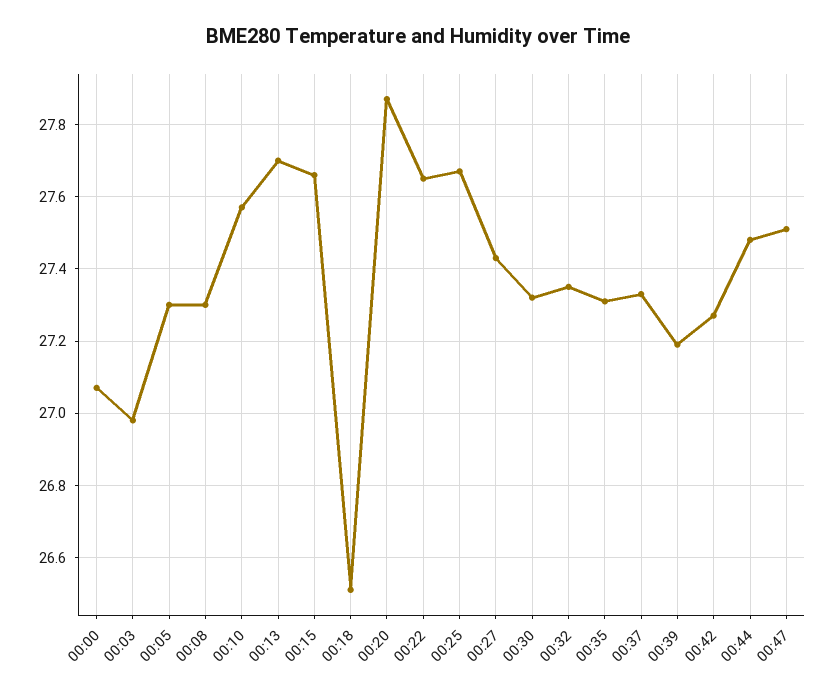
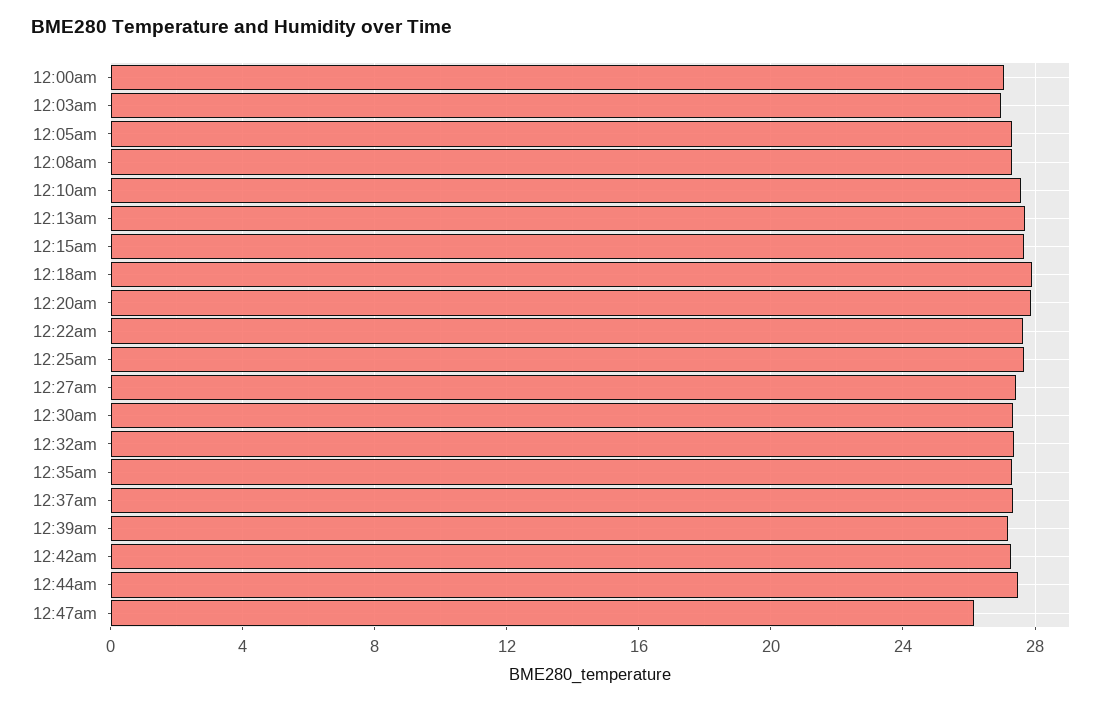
  {
    "00:00": 27.05,
    "00:03": 27,
    "00:05": 27.3,
    "00:08": 27.3,
    "00:10": 27.55,
    "00:13": 27.7,
    "00:15": 27.65,
-   "00:18": 26.5,
+   "00:18": 28,
    "00:20": 27.85,
    "00:22": 27.65,
    "00:25": 27.65,
    "00:27": 27.45,
    "00:30": 27.3,
    "00:32": 27.35,
    "00:35": 27.3,
    "00:37": 27.35,
    "00:39": 27.2,
    "00:42": 27.25,
    "00:44": 27.5,
-   "00:47": 27.5
+   "00:47": 26
  }

